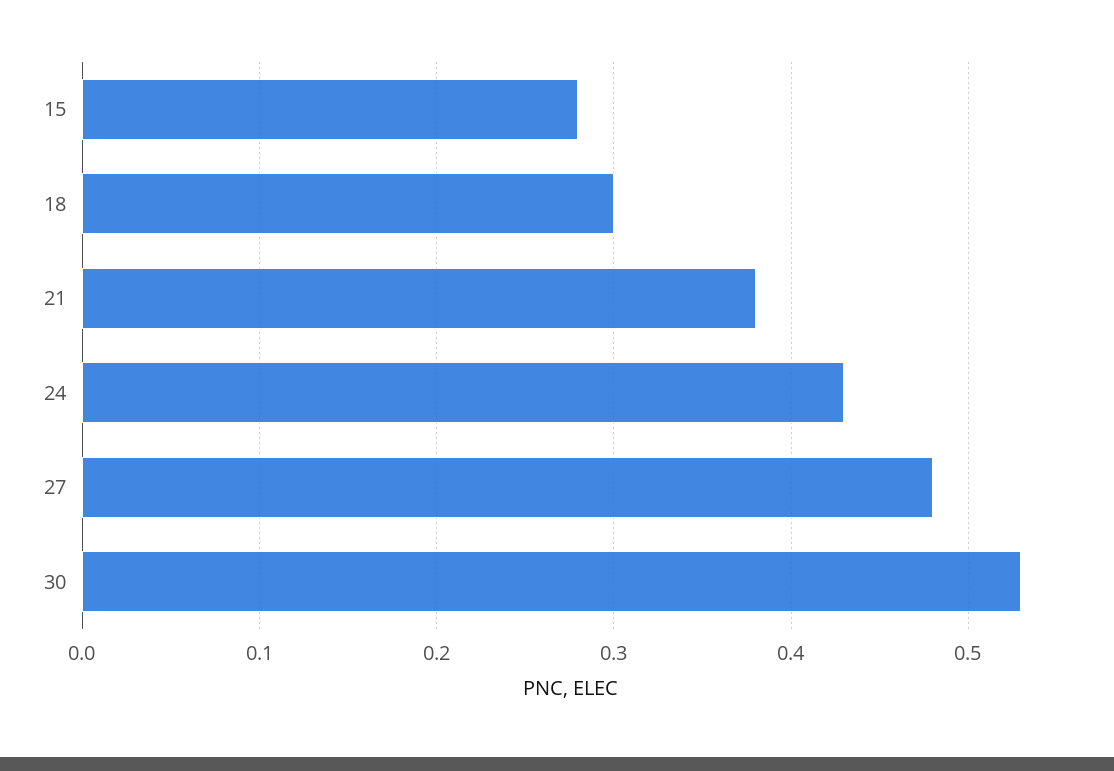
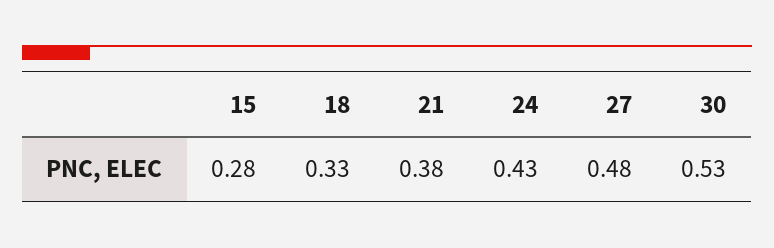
  {
    "15": 0.28,
-   "18": 0.3,
+   "18": 0.33,
    "21": 0.38,
    "24": 0.43,
    "27": 0.48,
    "30": 0.53
  }

